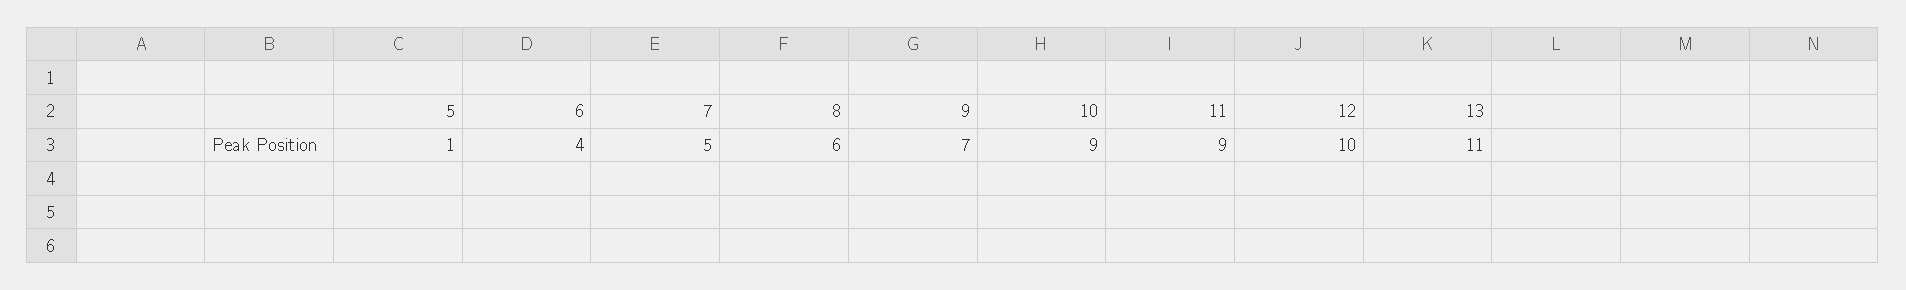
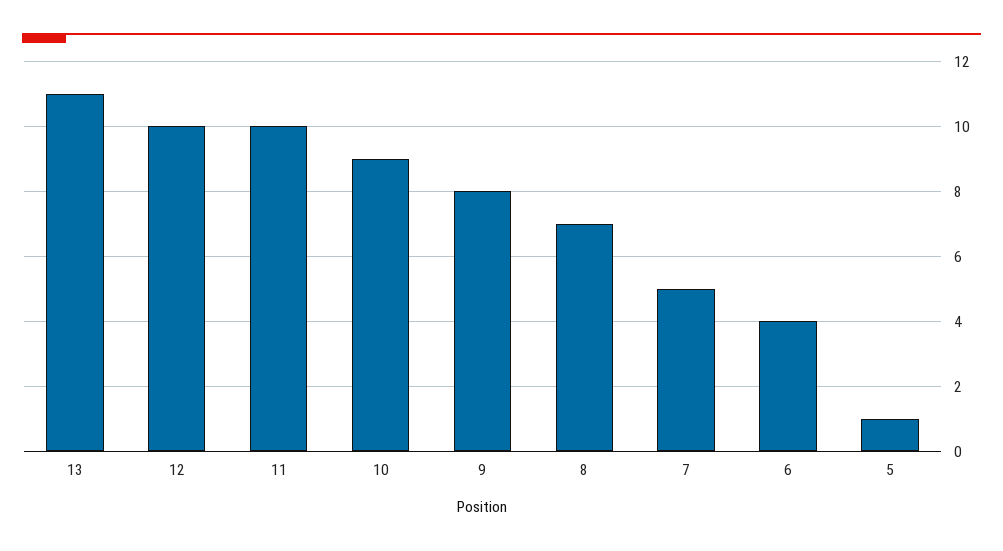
  {
    "5": 1,
    "6": 4,
    "7": 5,
-   "8": 6,
+   "8": 7,
-   "9": 7,
+   "9": 8,
    "10": 9,
-   "11": 9,
+   "11": 10,
    "12": 10,
    "13": 11
  }

